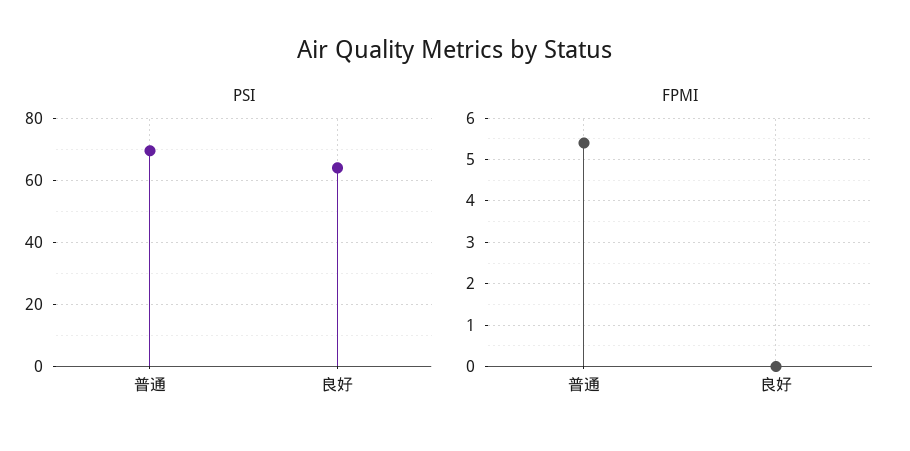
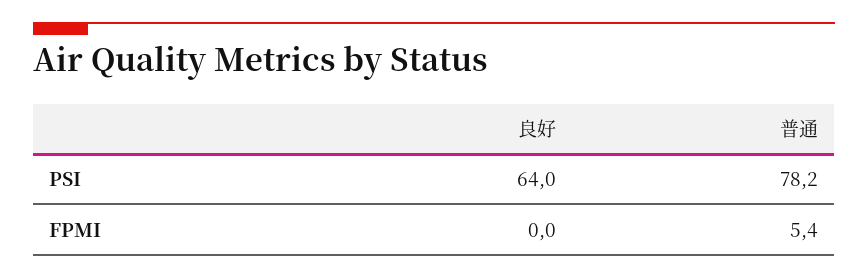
  {
    "PSI": {
-     "普通": 70,
+     "普通": 78.2,
      "良好": 64
    },
    "FPMI": {
      "普通": 5.4,
      "良好": 0
    }
  }

